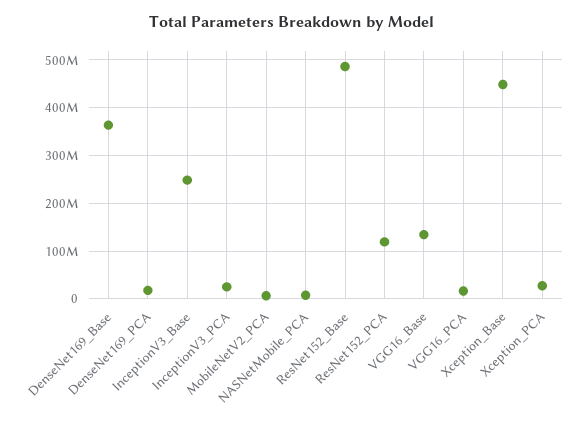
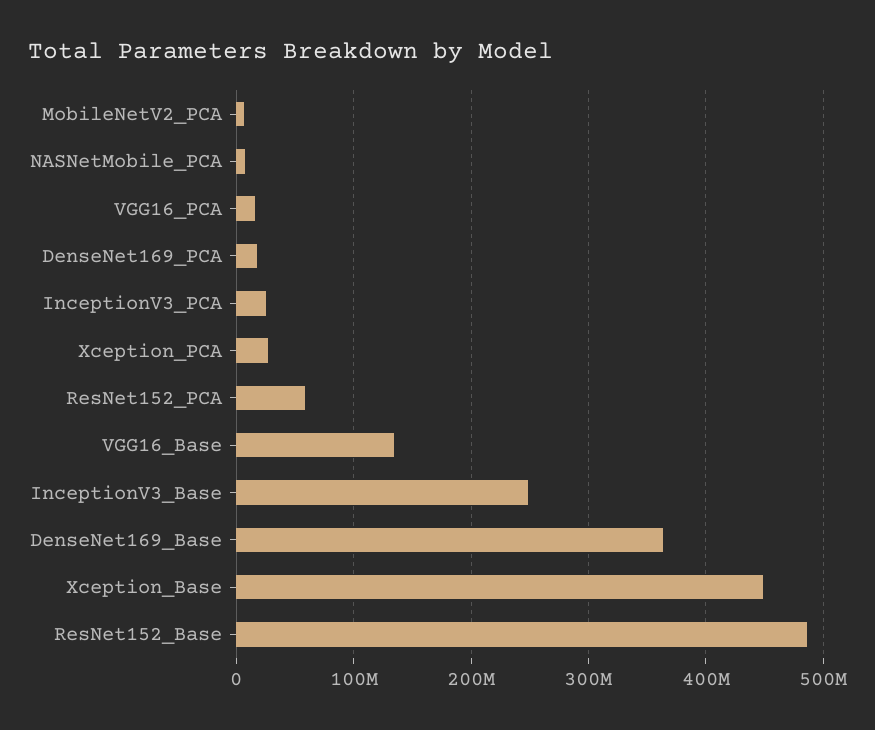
  {
    "DenseNet169_Base": 360000000,
    "DenseNet169_PCA": 20000000,
    "InceptionV3_Base": 250000000,
    "InceptionV3_PCA": 30000000,
    "MobileNetV2_PCA": 10000000,
    "NASNetMobile_PCA": 10000000,
    "ResNet152_Base": 490000000,
-   "ResNet152_PCA": 120000000,
+   "ResNet152_PCA": 60000000,
    "VGG16_Base": 130000000,
    "VGG16_PCA": 20000000,
    "Xception_Base": 450000000,
    "Xception_PCA": 30000000
  }

